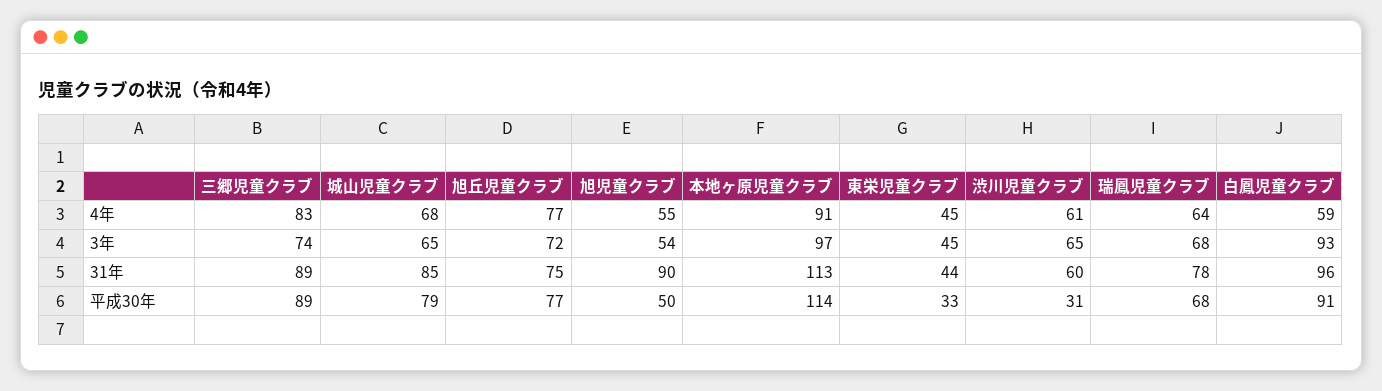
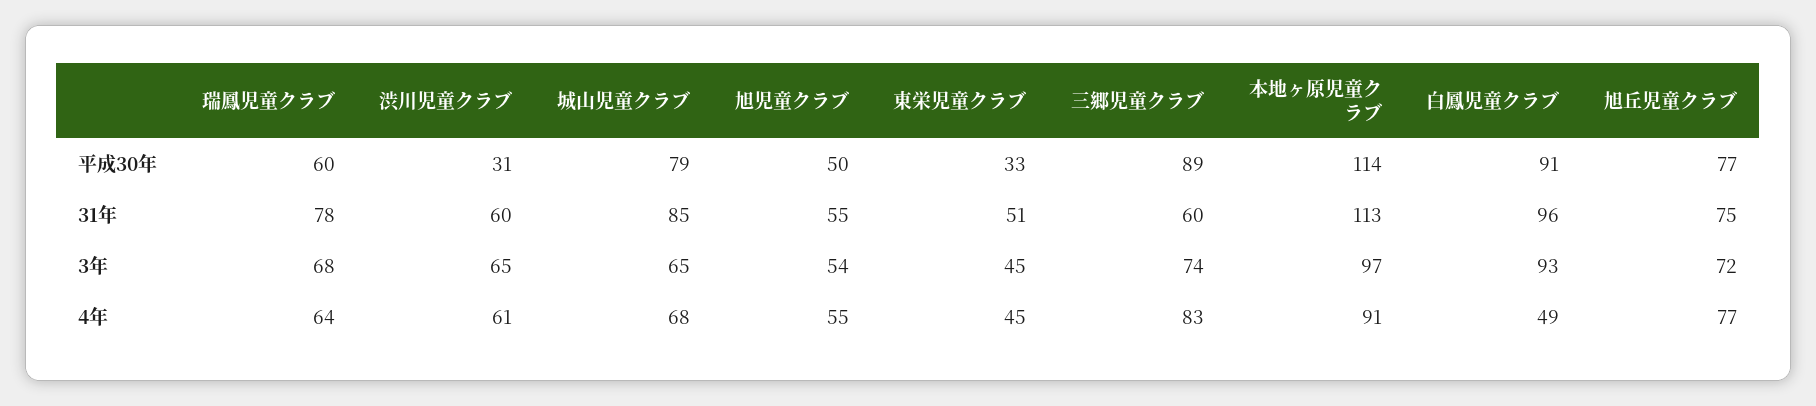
  {
    "三郷児童クラブ": {
      "4年": 83,
      "3年": 74,
-     "31年": 89,
+     "31年": 60,
      "平成30年": 89
    },
    "城山児童クラブ": {
      "4年": 68,
      "3年": 65,
      "31年": 85,
      "平成30年": 79
    },
    "旭丘児童クラブ": {
      "4年": 77,
      "3年": 72,
      "31年": 75,
      "平成30年": 77
    },
    "旭児童クラブ": {
      "4年": 55,
      "3年": 54,
-     "31年": 90,
+     "31年": 55,
      "平成30年": 50
    },
    "本地ヶ原児童クラブ": {
      "4年": 91,
      "3年": 97,
      "31年": 113,
      "平成30年": 114
    },
    "東栄児童クラブ": {
      "4年": 45,
      "3年": 45,
-     "31年": 44,
+     "31年": 51,
      "平成30年": 33
    },
    "渋川児童クラブ": {
      "4年": 61,
      "3年": 65,
      "31年": 60,
      "平成30年": 31
    },
    "瑞鳳児童クラブ": {
      "4年": 64,
      "3年": 68,
      "31年": 78,
-     "平成30年": 68
+     "平成30年": 60
    },
    "白鳳児童クラブ": {
-     "4年": 59,
+     "4年": 49,
      "3年": 93,
      "31年": 96,
      "平成30年": 91
    }
  }

